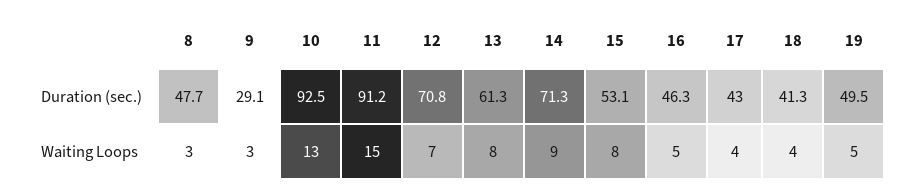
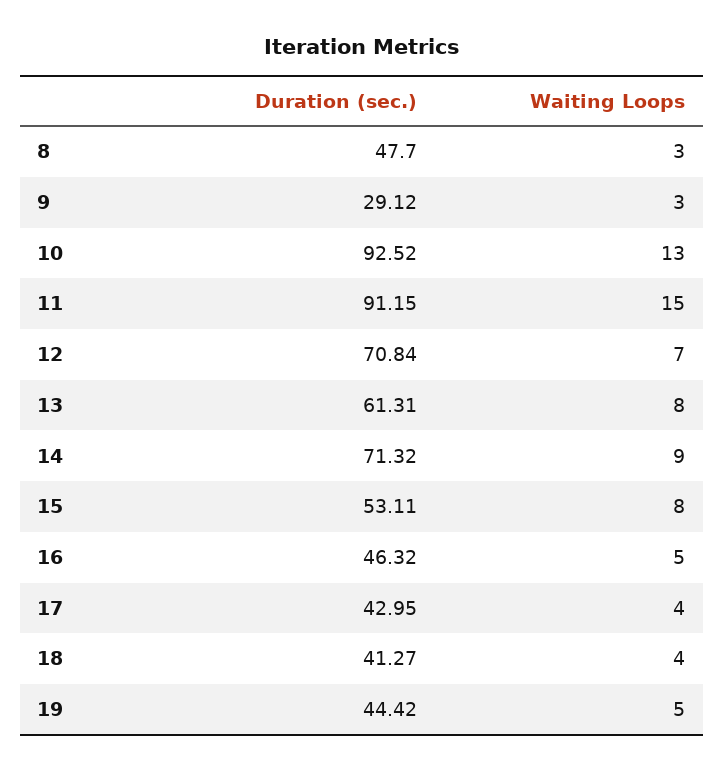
  {
    "8": {
      "Duration (sec.)": 47.7,
      "Waiting Loops": 3
    },
    "9": {
      "Duration (sec.)": 29.12,
      "Waiting Loops": 3
    },
    "10": {
      "Duration (sec.)": 92.52,
      "Waiting Loops": 13
    },
    "11": {
      "Duration (sec.)": 91.15,
      "Waiting Loops": 15
    },
    "12": {
      "Duration (sec.)": 70.84,
      "Waiting Loops": 7
    },
    "13": {
      "Duration (sec.)": 61.31,
      "Waiting Loops": 8
    },
    "14": {
      "Duration (sec.)": 71.32,
      "Waiting Loops": 9
    },
    "15": {
      "Duration (sec.)": 53.11,
      "Waiting Loops": 8
    },
    "16": {
      "Duration (sec.)": 46.32,
      "Waiting Loops": 5
    },
    "17": {
      "Duration (sec.)": 42.95,
      "Waiting Loops": 4
    },
    "18": {
      "Duration (sec.)": 41.27,
      "Waiting Loops": 4
    },
    "19": {
-     "Duration (sec.)": 49.5,
+     "Duration (sec.)": 44.42,
      "Waiting Loops": 5
    }
  }

